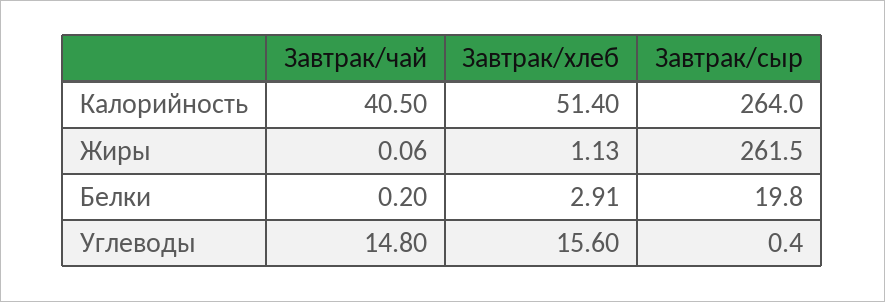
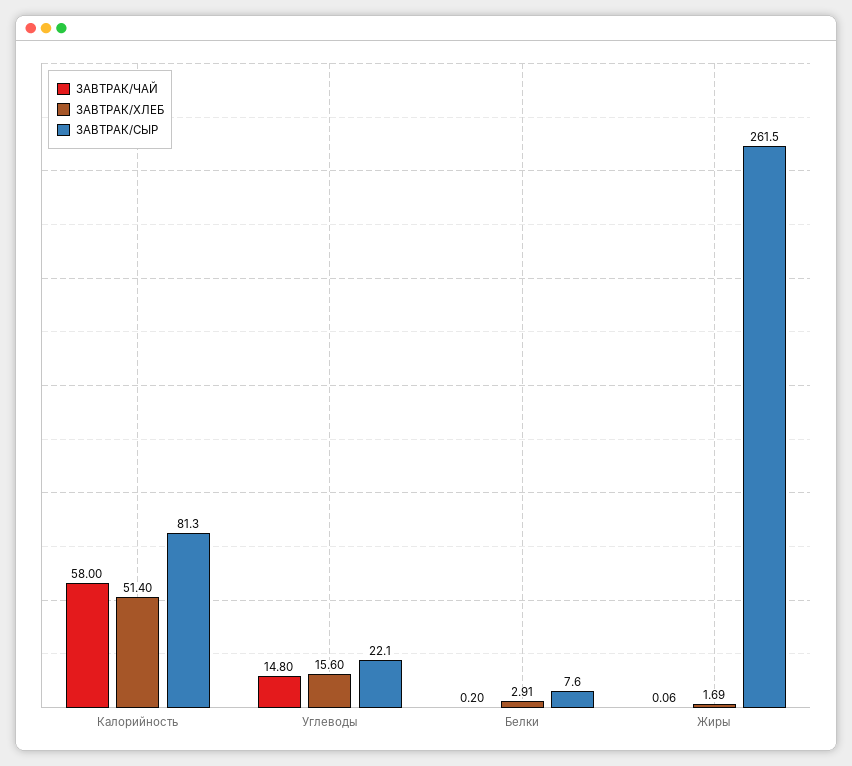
  {
    "Завтрак/чай": {
-     "Калорийность": 40.5,
+     "Калорийность": 58,
      "Жиры": 0.06,
      "Белки": 0.2,
      "Углеводы": 14.8
    },
    "Завтрак/хлеб": {
      "Калорийность": 51.4,
-     "Жиры": 1.13,
+     "Жиры": 1.69,
      "Белки": 2.91,
      "Углеводы": 15.6
    },
    "Завтрак/сыр": {
-     "Калорийность": 264,
+     "Калорийность": 81.3,
      "Жиры": 261.5,
-     "Белки": 19.8,
+     "Белки": 7.6,
-     "Углеводы": 0.4
+     "Углеводы": 22.1
    }
  }

